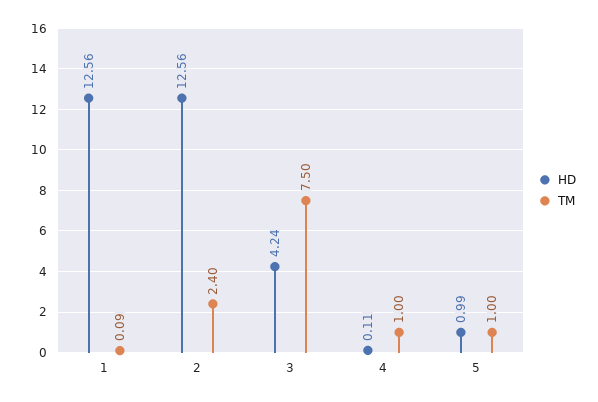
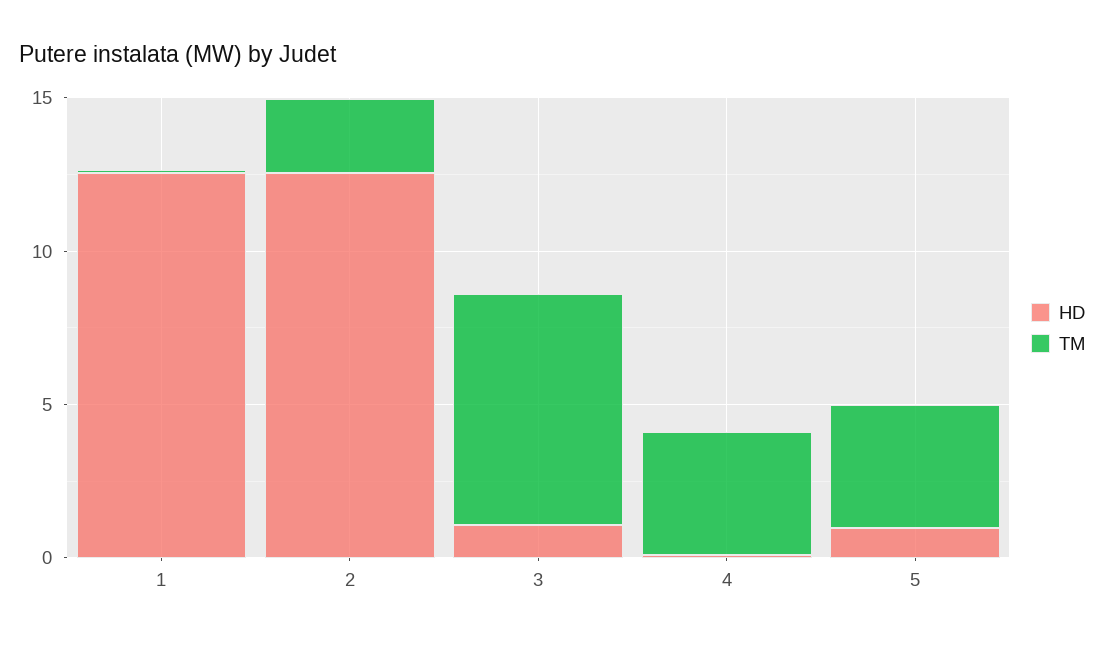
  {
    "HD": {
      "1": 12.56,
      "2": 12.56,
-     "3": 4.24,
+     "3": 1,
      "4": 0.11,
      "5": 0.99
    },
    "TM": {
      "1": 0.09,
      "2": 2.4,
      "3": 7.5,
-     "4": 1,
+     "4": 4,
-     "5": 1
+     "5": 4
    }
  }

